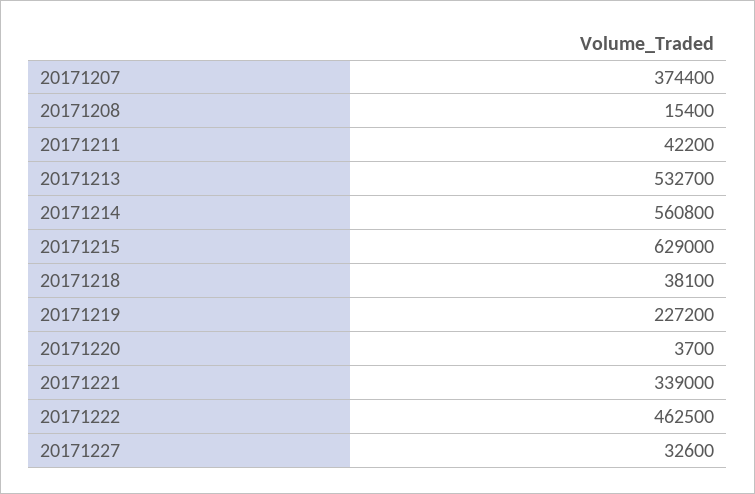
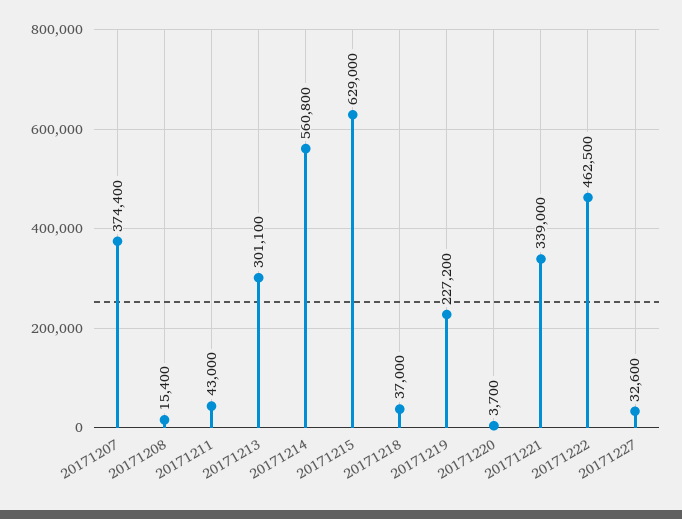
  {
    "20171207": 374400,
    "20171208": 15400,
-   "20171211": 42200,
+   "20171211": 43000,
-   "20171213": 532700,
+   "20171213": 301100,
    "20171214": 560800,
    "20171215": 629000,
-   "20171218": 38100,
+   "20171218": 37000,
    "20171219": 227200,
    "20171220": 3700,
    "20171221": 339000,
    "20171222": 462500,
    "20171227": 32600
  }

